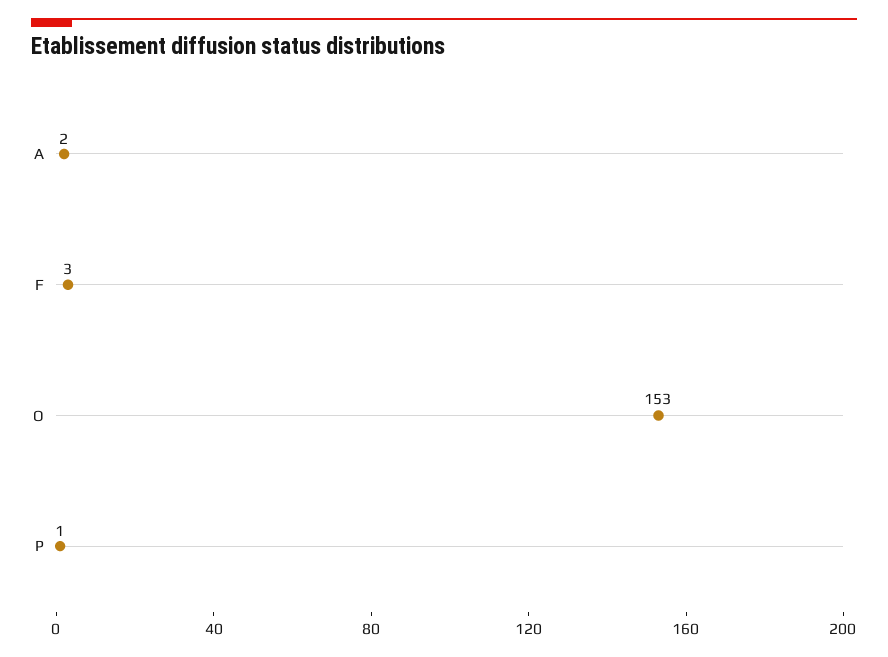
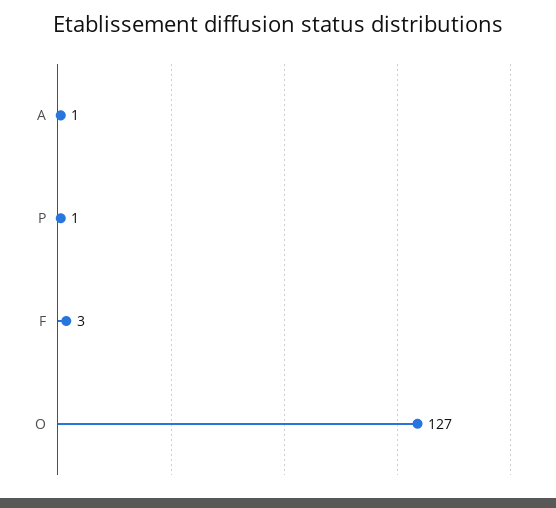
  {
-   "A": 2,
+   "A": 1,
    "F": 3,
-   "O": 153,
+   "O": 127,
    "P": 1
  }

